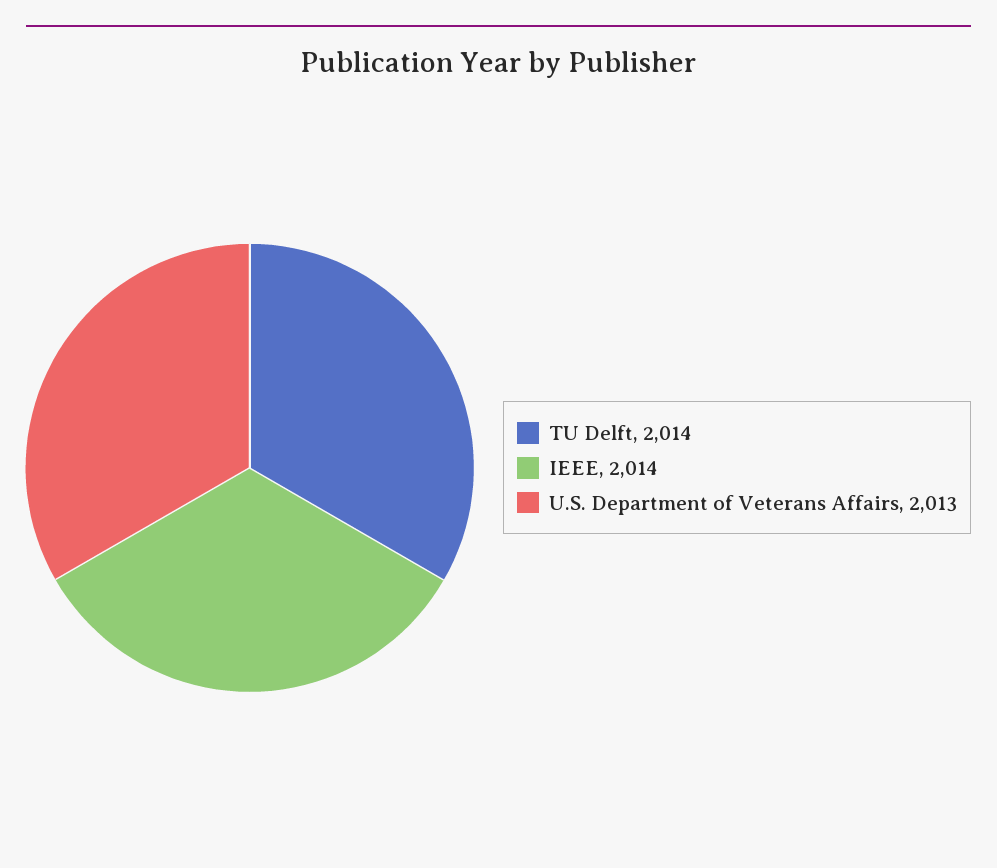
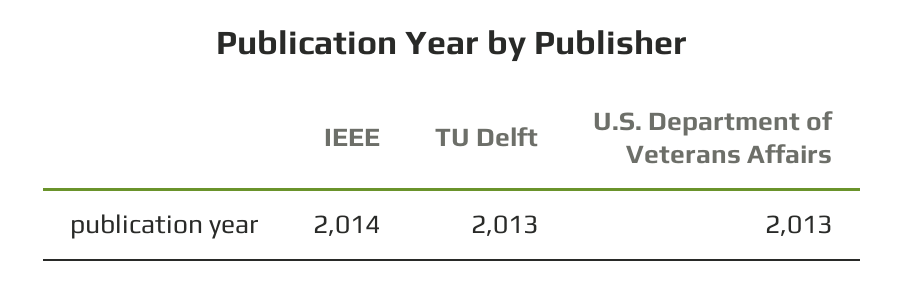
  {
-   "TU Delft": 2014,
+   "TU Delft": 2013,
    "IEEE": 2014,
    "U.S. Department of Veterans Affairs": 2013
  }

